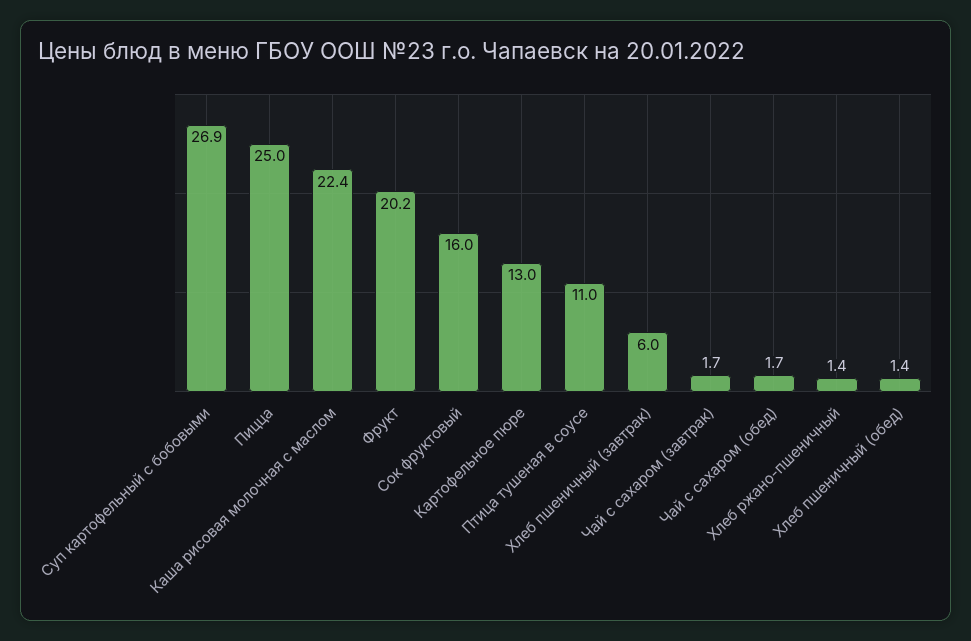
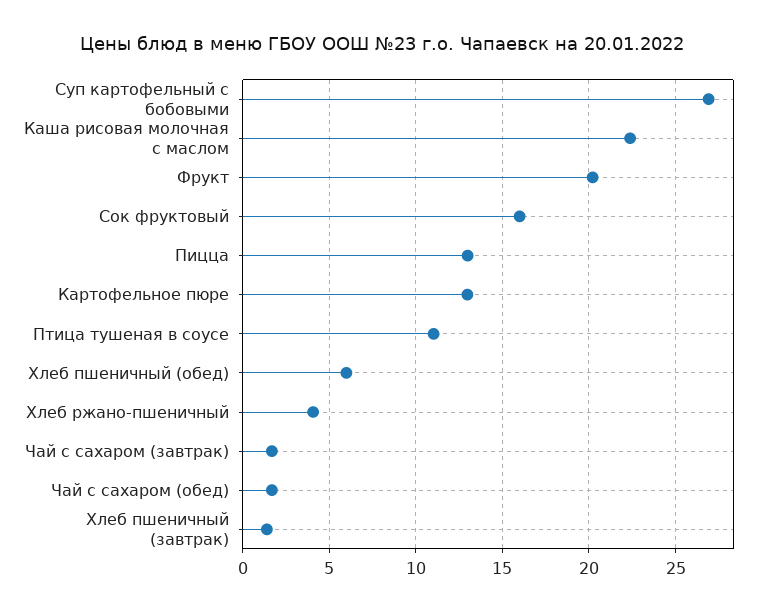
  {
    "Суп картофельный с бобовыми": 26.9,
-   "Пицца": 25,
+   "Пицца": 13,
    "Каша рисовая молочная с маслом": 22.4,
    "Фрукт": 20.2,
    "Сок фруктовый": 16,
    "Картофельное пюре": 13,
    "Птица тушеная в соусе": 11,
-   "Хлеб пшеничный (завтрак)": 6,
+   "Хлеб пшеничный (завтрак)": 1.5,
    "Чай с сахаром (завтрак)": 1.7,
    "Чай с сахаром (обед)": 1.7,
-   "Хлеб ржано-пшеничный": 1.4,
+   "Хлеб ржано-пшеничный": 4,
-   "Хлеб пшеничный (обед)": 1.4
+   "Хлеб пшеничный (обед)": 6
  }

